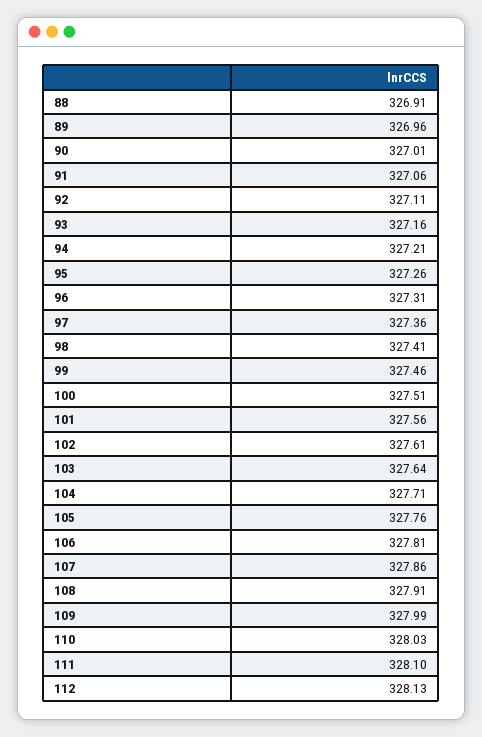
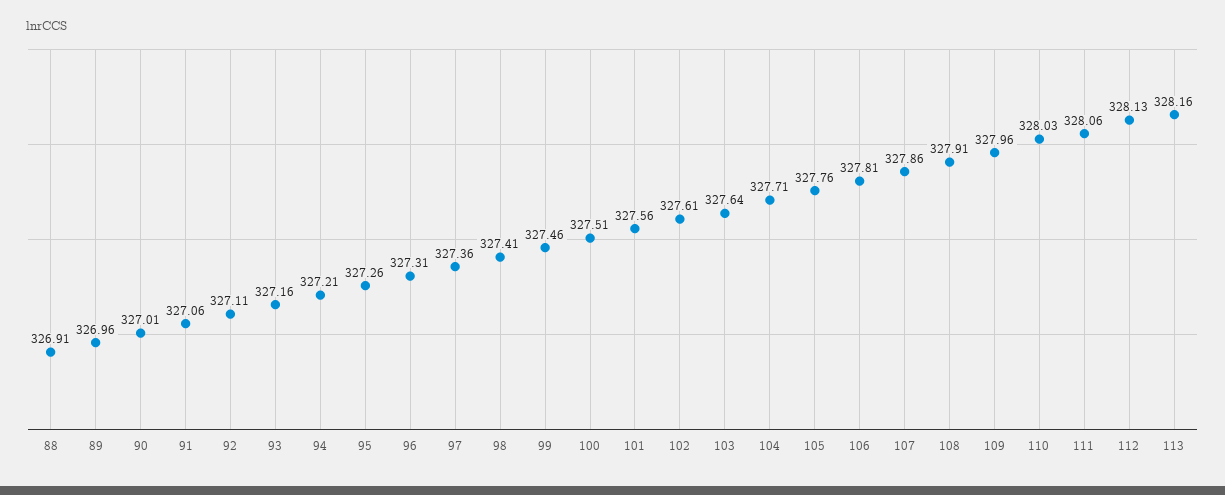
  {
    "88": 326.91,
    "89": 326.96,
    "90": 327.01,
    "91": 327.06,
    "92": 327.11,
    "93": 327.16,
    "94": 327.21,
    "95": 327.26,
    "96": 327.31,
    "97": 327.36,
    "98": 327.41,
    "99": 327.46,
    "100": 327.51,
    "101": 327.56,
    "102": 327.61,
    "103": 327.64,
    "104": 327.71,
    "105": 327.76,
    "106": 327.81,
    "107": 327.86,
    "108": 327.91,
-   "109": 327.99,
+   "109": 327.96,
    "110": 328.03,
-   "111": 328.1,
+   "111": 328.06,
-   "112": 328.13
+   "112": 328.13,
+   "113": 328.16
  }

